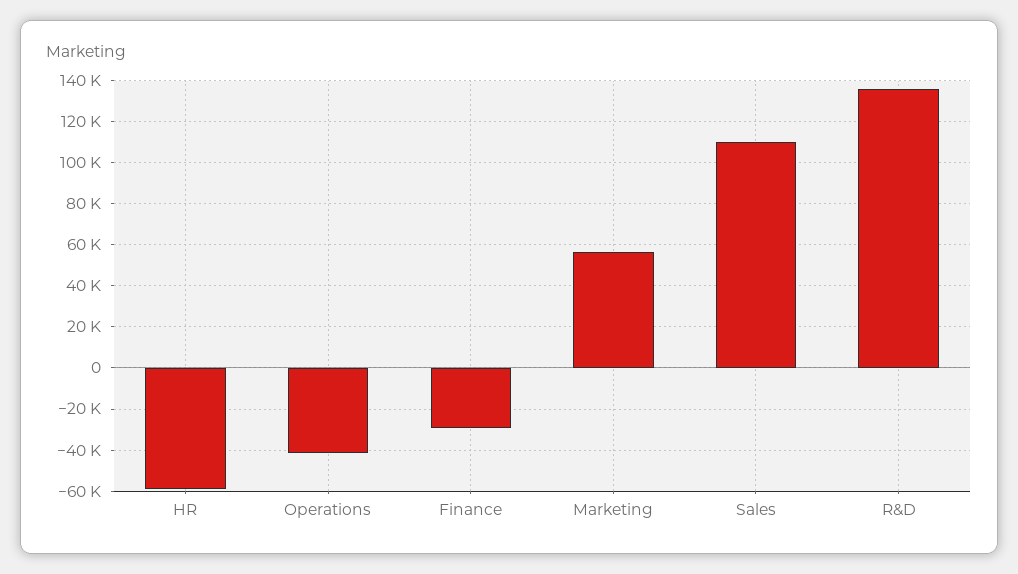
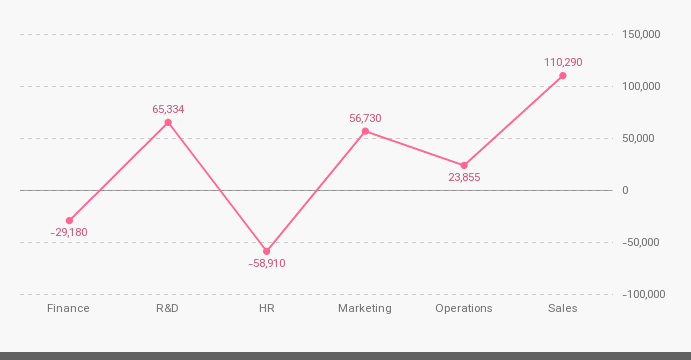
  {
    "HR": -58910,
-   "Operations": -40000,
+   "Operations": 23855,
    "Finance": -29180,
    "Marketing": 56730,
    "Sales": 110290,
-   "R&D": 135000
+   "R&D": 65334
  }

